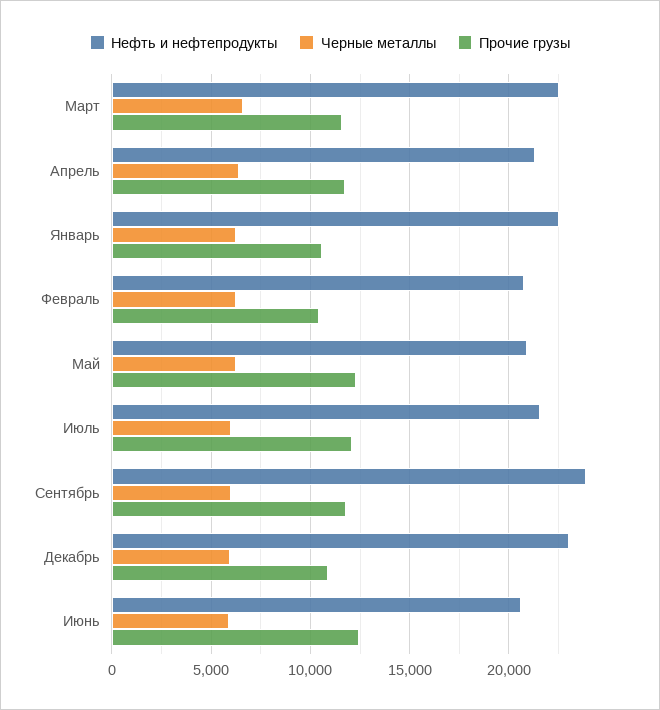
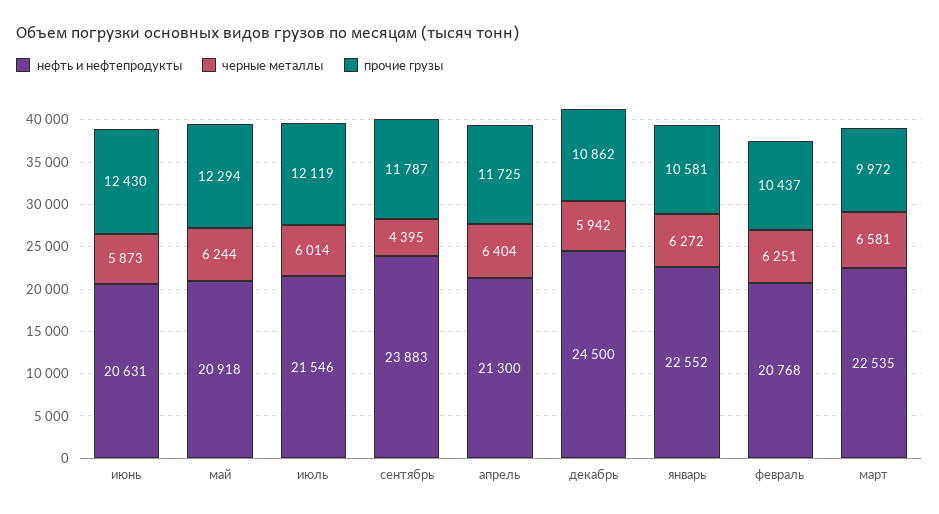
  {
    "Нефть и нефтепродукты": {
      "Март": 22535,
      "Апрель": 21300,
      "Январь": 22552,
      "Февраль": 20768,
      "Май": 20918,
      "Июль": 21546,
      "Сентябрь": 23883,
-     "Декабрь": 23000,
+     "Декабрь": 24500,
      "Июнь": 20631
    },
    "Черные металлы": {
      "Март": 6581,
      "Апрель": 6404,
      "Январь": 6272,
      "Февраль": 6251,
      "Май": 6244,
      "Июль": 6014,
-     "Сентябрь": 6000,
+     "Сентябрь": 4395,
      "Декабрь": 5942,
      "Июнь": 5873
    },
    "Прочие грузы": {
-     "Март": 11500,
+     "Март": 9972,
      "Апрель": 11725,
      "Январь": 10581,
      "Февраль": 10437,
      "Май": 12294,
      "Июль": 12119,
      "Сентябрь": 11787,
      "Декабрь": 10862,
      "Июнь": 12430
    }
  }

